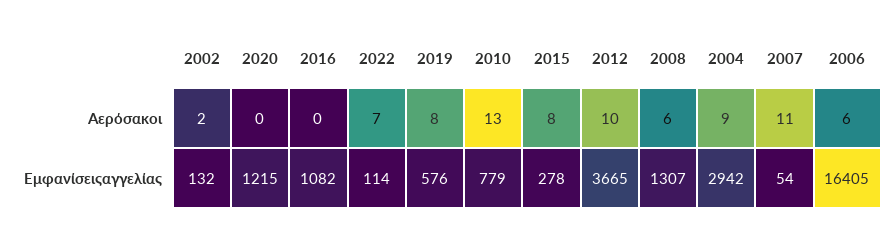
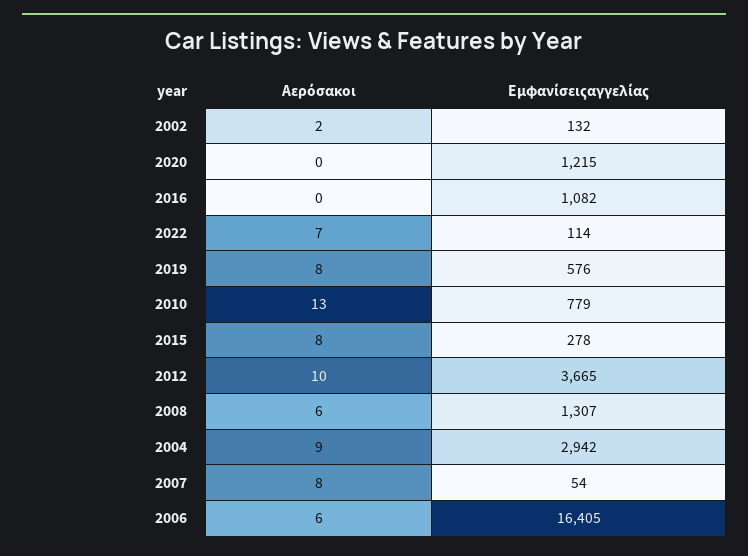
  {
    "2002": {
      "Αερόσακοι": 2,
      "Εμφανίσειςαγγελίας": 132
    },
    "2020": {
      "Αερόσακοι": 0,
      "Εμφανίσειςαγγελίας": 1215
    },
    "2016": {
      "Αερόσακοι": 0,
      "Εμφανίσειςαγγελίας": 1082
    },
    "2022": {
      "Αερόσακοι": 7,
      "Εμφανίσειςαγγελίας": 114
    },
    "2019": {
      "Αερόσακοι": 8,
      "Εμφανίσειςαγγελίας": 576
    },
    "2010": {
      "Αερόσακοι": 13,
      "Εμφανίσειςαγγελίας": 779
    },
    "2015": {
      "Αερόσακοι": 8,
      "Εμφανίσειςαγγελίας": 278
    },
    "2012": {
      "Αερόσακοι": 10,
      "Εμφανίσειςαγγελίας": 3665
    },
    "2008": {
      "Αερόσακοι": 6,
      "Εμφανίσειςαγγελίας": 1307
    },
    "2004": {
      "Αερόσακοι": 9,
      "Εμφανίσειςαγγελίας": 2942
    },
    "2007": {
-     "Αερόσακοι": 11,
+     "Αερόσακοι": 8,
      "Εμφανίσειςαγγελίας": 54
    },
    "2006": {
      "Αερόσακοι": 6,
      "Εμφανίσειςαγγελίας": 16405
    }
  }

